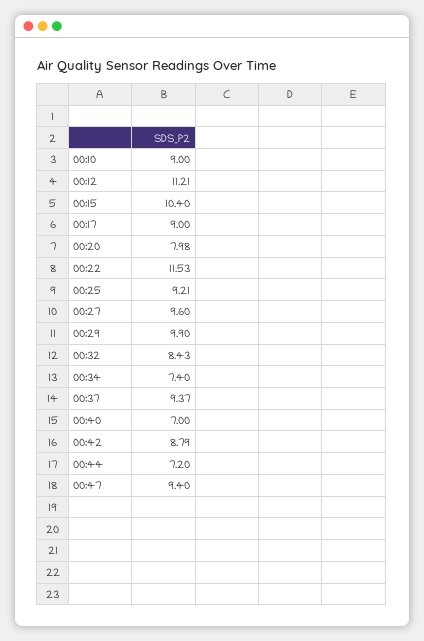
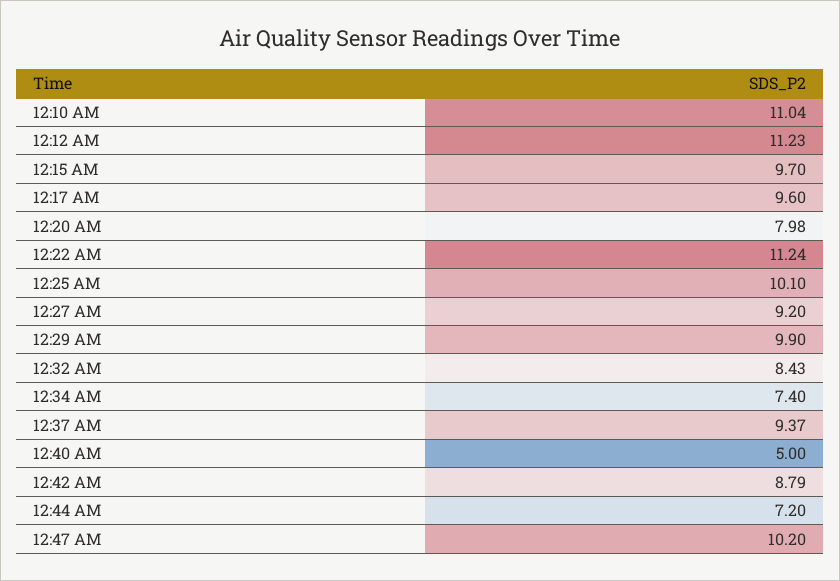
  {
-   "00:10": 9,
+   "00:10": 11.04,
-   "00:12": 11.21,
+   "00:12": 11.23,
-   "00:15": 10.4,
+   "00:15": 9.7,
-   "00:17": 9,
+   "00:17": 9.6,
    "00:20": 7.98,
-   "00:22": 11.53,
+   "00:22": 11.24,
-   "00:25": 9.21,
+   "00:25": 10.1,
-   "00:27": 9.6,
+   "00:27": 9.2,
    "00:29": 9.9,
    "00:32": 8.43,
    "00:34": 7.4,
    "00:37": 9.37,
-   "00:40": 7,
+   "00:40": 5,
    "00:42": 8.79,
    "00:44": 7.2,
-   "00:47": 9.4
+   "00:47": 10.2
  }

